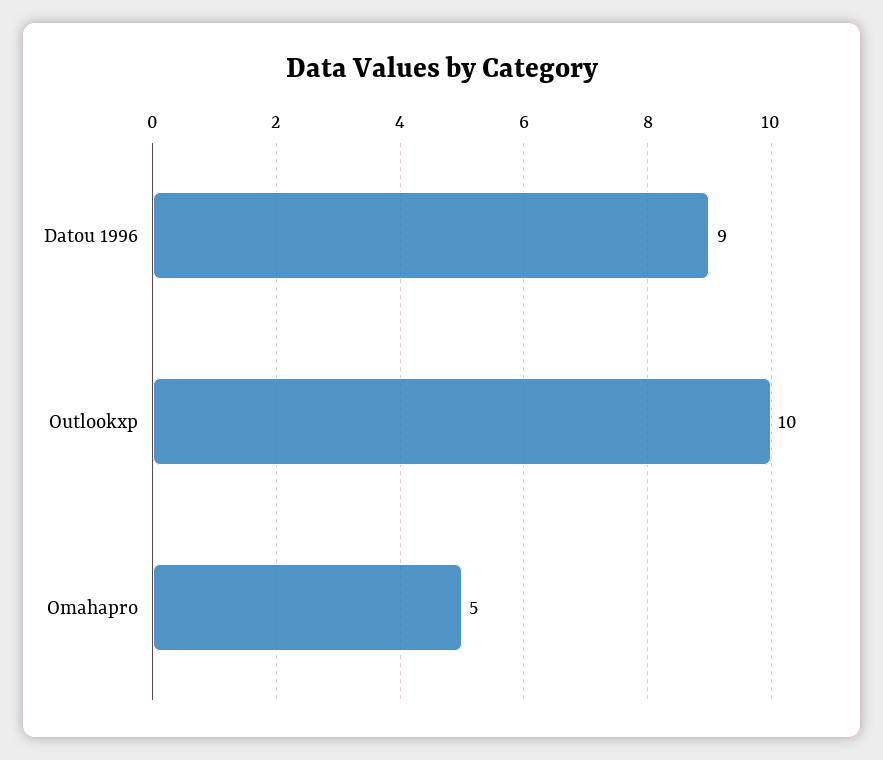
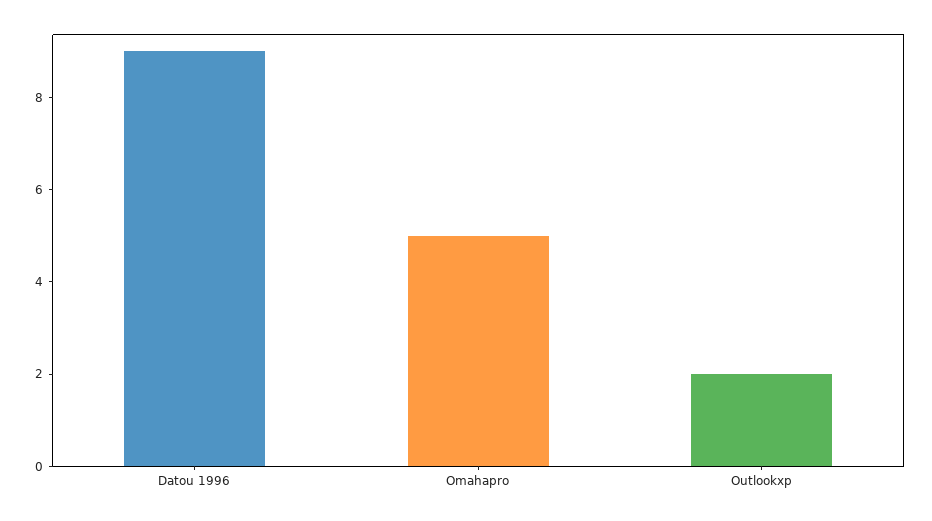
  {
    "Datou 1996": 9,
-   "Outlookxp": 10,
+   "Outlookxp": 2,
    "Omahapro": 5
  }

